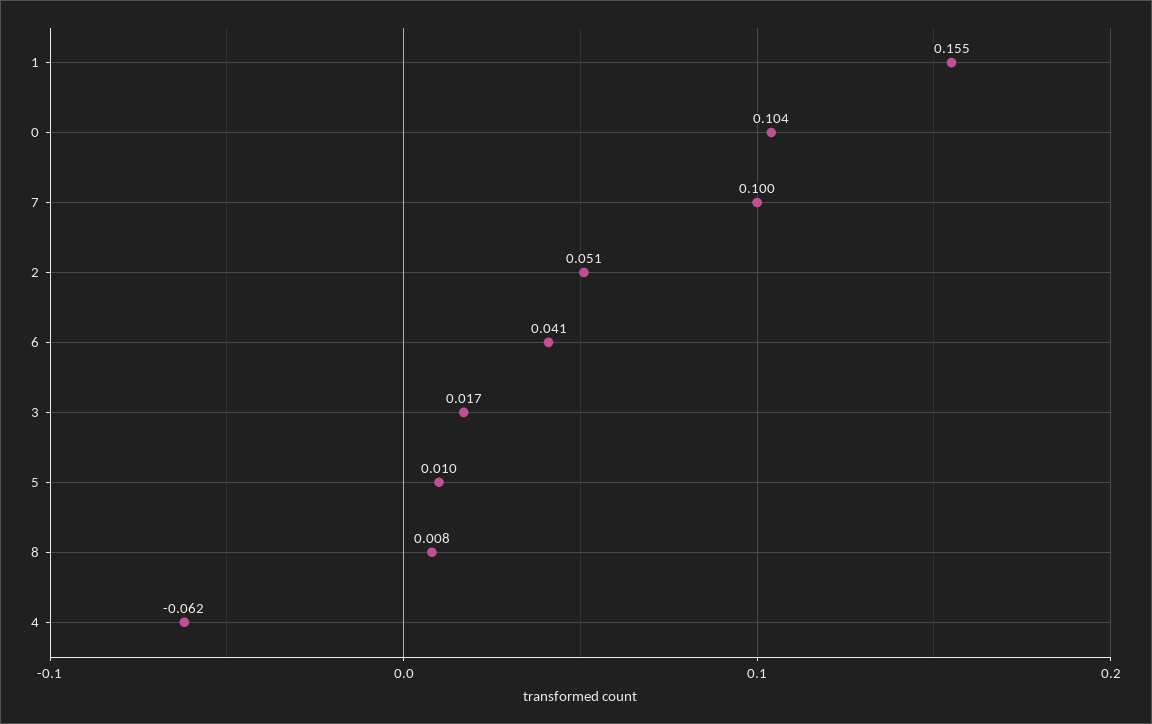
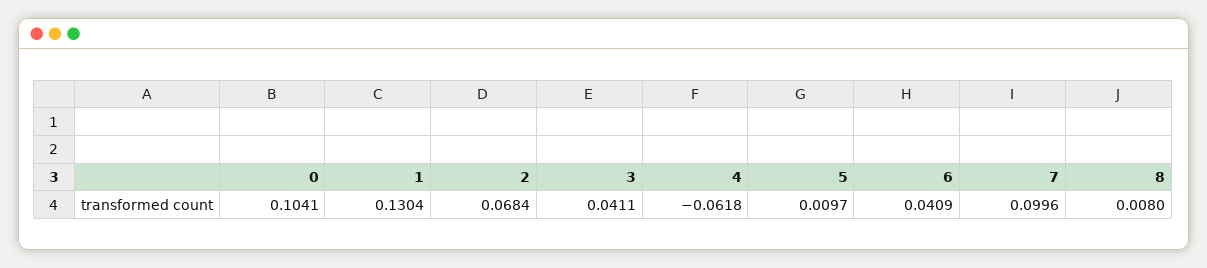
  {
-   "1": 0.155,
+   "1": 0.1304,
    "0": 0.1041,
    "7": 0.0996,
-   "2": 0.051,
+   "2": 0.0684,
    "6": 0.0409,
-   "3": 0.017,
+   "3": 0.0411,
    "5": 0.0097,
    "8": 0.008,
    "4": -0.0618
  }

